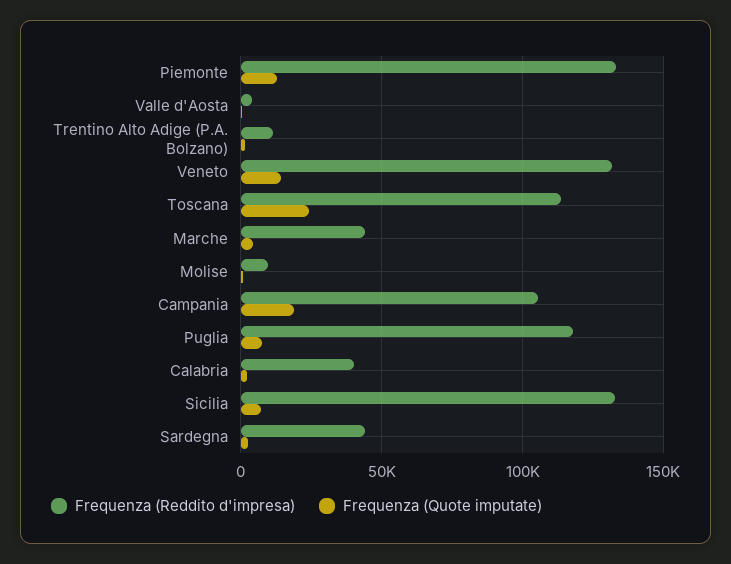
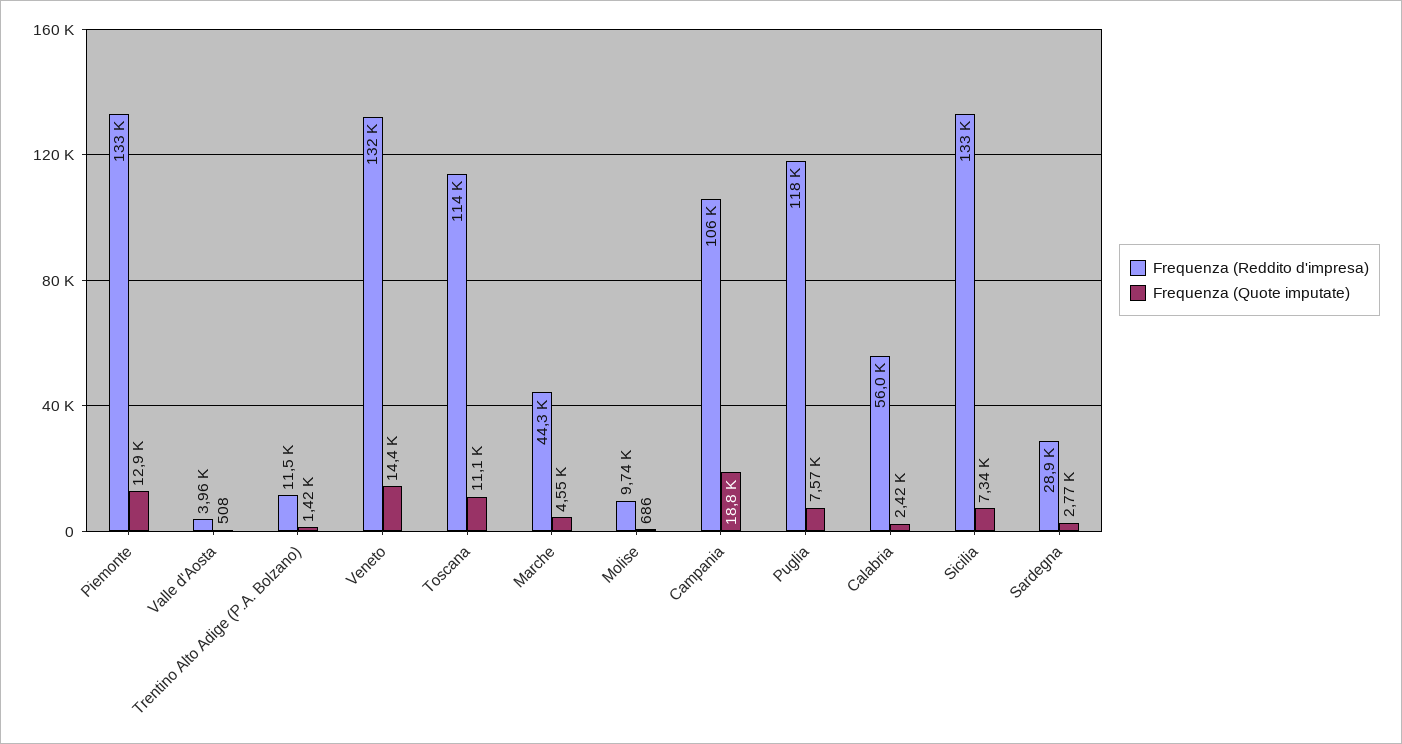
  {
    "Frequenza (Reddito d'impresa)": {
      "Piemonte": 133000,
      "Valle d'Aosta": 3960,
      "Trentino Alto Adige (P.A. Bolzano)": 11500,
      "Veneto": 132000,
      "Toscana": 114000,
      "Marche": 44300,
      "Molise": 9740,
      "Campania": 106000,
      "Puglia": 118000,
-     "Calabria": 40000,
+     "Calabria": 56000,
      "Sicilia": 133000,
-     "Sardegna": 45000
+     "Sardegna": 28900
    },
    "Frequenza (Quote imputate)": {
      "Piemonte": 12900,
      "Valle d'Aosta": 508,
      "Trentino Alto Adige (P.A. Bolzano)": 1420,
      "Veneto": 14400,
-     "Toscana": 25000,
+     "Toscana": 11100,
      "Marche": 4550,
      "Molise": 686,
      "Campania": 18800,
      "Puglia": 7570,
      "Calabria": 2420,
      "Sicilia": 7340,
      "Sardegna": 2770
    }
  }

